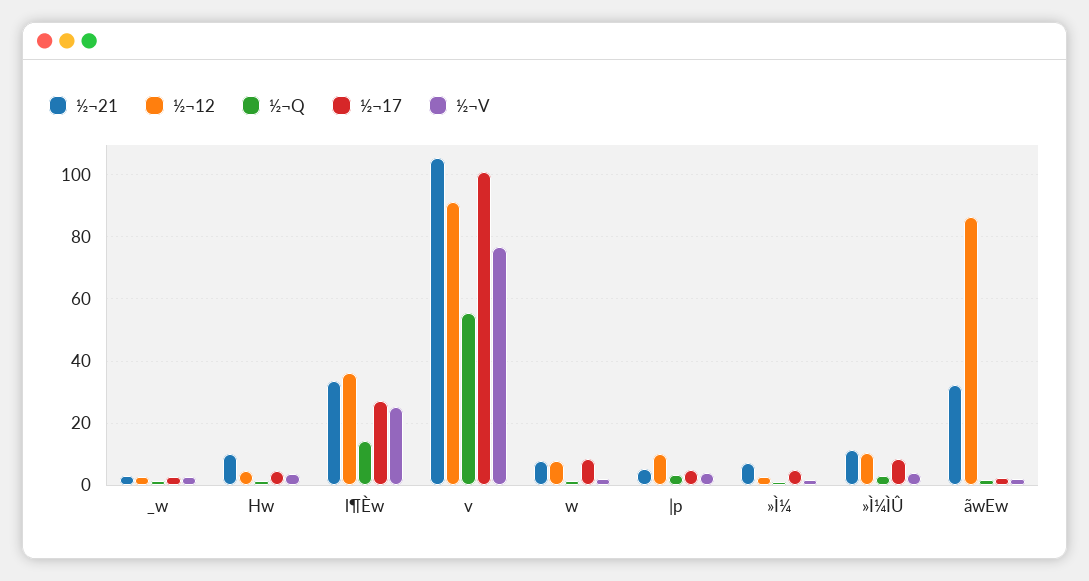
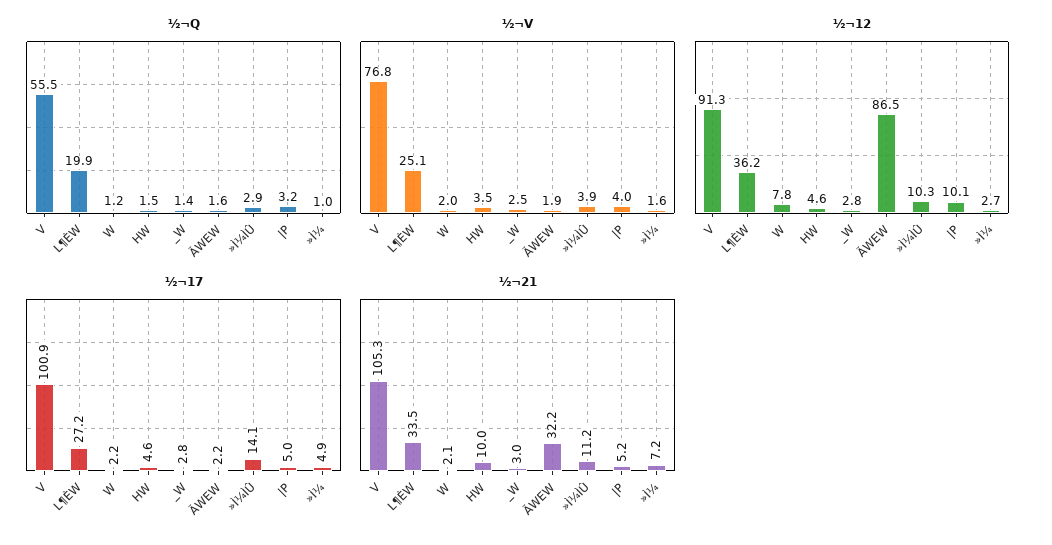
  {
    "½¬21": {
      "_w": 3,
      "Hw": 10,
      "l¶Èw": 33.5,
      "v": 105.3,
-     "w": 8,
+     "w": 2.1,
      "|p": 5.2,
      "»Ì¼": 7.2,
      "»Ì¼ÌÛ": 11.2,
      "ãwEw": 32.2
    },
    "½¬12": {
      "_w": 2.8,
      "Hw": 4.6,
      "l¶Èw": 36.2,
      "v": 91.3,
      "w": 7.8,
      "|p": 10.1,
      "»Ì¼": 2.7,
      "»Ì¼ÌÛ": 10.3,
      "ãwEw": 86.5
    },
    "½¬Q": {
      "_w": 1.4,
      "Hw": 1.5,
-     "l¶Èw": 14,
+     "l¶Èw": 19.9,
      "v": 55.5,
      "w": 1.2,
      "|p": 3.2,
      "»Ì¼": 1,
      "»Ì¼ÌÛ": 2.9,
      "ãwEw": 1.6
    },
    "½¬17": {
      "_w": 2.8,
      "Hw": 4.6,
      "l¶Èw": 27.2,
      "v": 100.9,
-     "w": 8,
+     "w": 2.2,
      "|p": 5,
      "»Ì¼": 4.9,
-     "»Ì¼ÌÛ": 8,
+     "»Ì¼ÌÛ": 14.1,
      "ãwEw": 2.2
    },
    "½¬V": {
      "_w": 2.5,
      "Hw": 3.5,
      "l¶Èw": 25.1,
      "v": 76.8,
      "w": 2,
      "|p": 4,
      "»Ì¼": 1.6,
      "»Ì¼ÌÛ": 3.9,
      "ãwEw": 1.9
    }
  }

